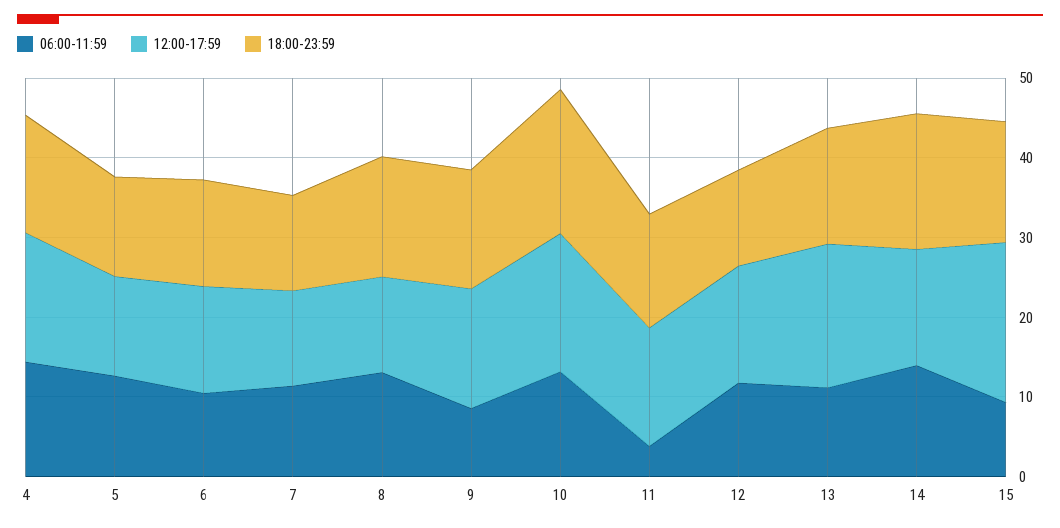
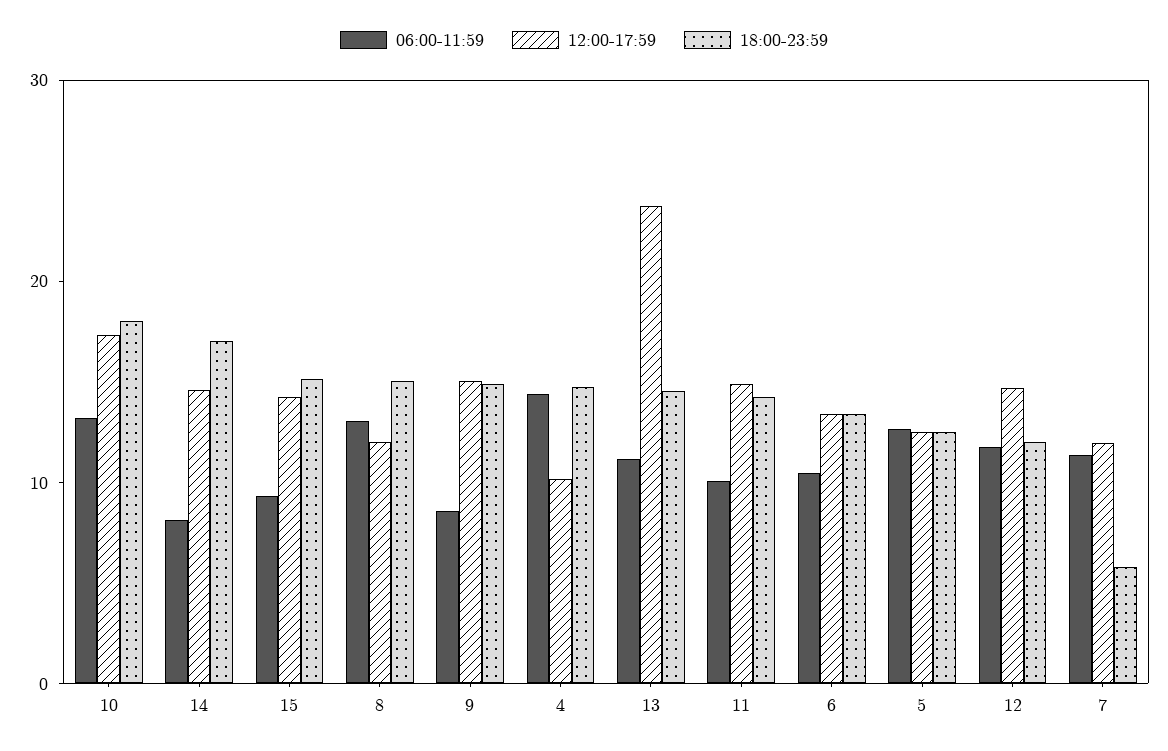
  {
    "06:00-11:59": {
      "4": 14,
      "5": 12,
      "6": 10,
      "7": 12,
      "8": 14,
      "9": 8,
      "10": 14,
-     "11": 4,
+     "11": 10,
      "12": 12,
      "13": 12,
-     "14": 14,
+     "14": 8,
      "15": 10
    },
    "12:00-17:59": {
-     "4": 16,
+     "4": 10,
      "5": 12,
      "6": 14,
      "7": 12,
      "8": 12,
      "9": 16,
      "10": 18,
      "11": 14,
      "12": 14,
-     "13": 18,
+     "13": 24,
      "14": 14,
-     "15": 20
+     "15": 14
    },
    "18:00-23:59": {
      "4": 14,
      "5": 12,
      "6": 14,
-     "7": 12,
+     "7": 6,
      "8": 16,
      "9": 14,
      "10": 18,
      "11": 14,
      "12": 12,
      "13": 14,
      "14": 18,
      "15": 16
    }
  }

